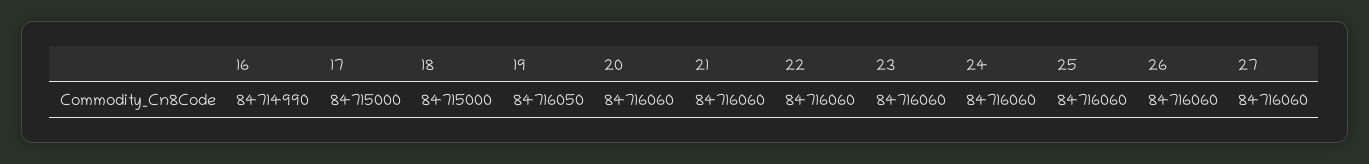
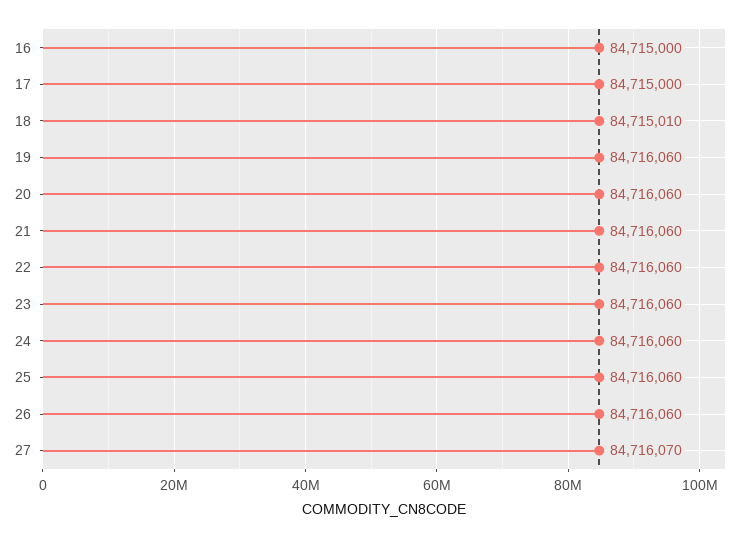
  {
-   "16": 84714990,
+   "16": 84715000,
    "17": 84715000,
-   "18": 84715000,
+   "18": 84715010,
-   "19": 84716050,
+   "19": 84716060,
    "20": 84716060,
    "21": 84716060,
    "22": 84716060,
    "23": 84716060,
    "24": 84716060,
    "25": 84716060,
    "26": 84716060,
-   "27": 84716060
+   "27": 84716070
  }

